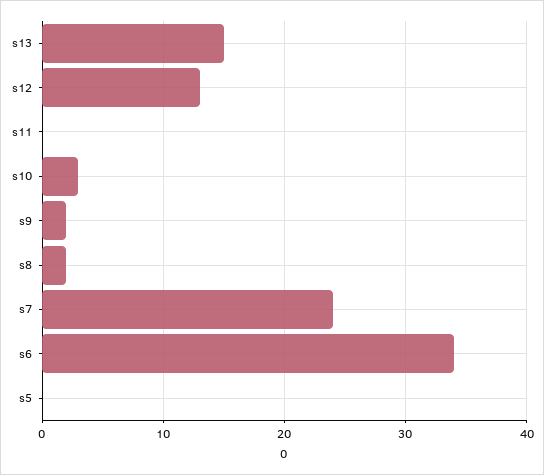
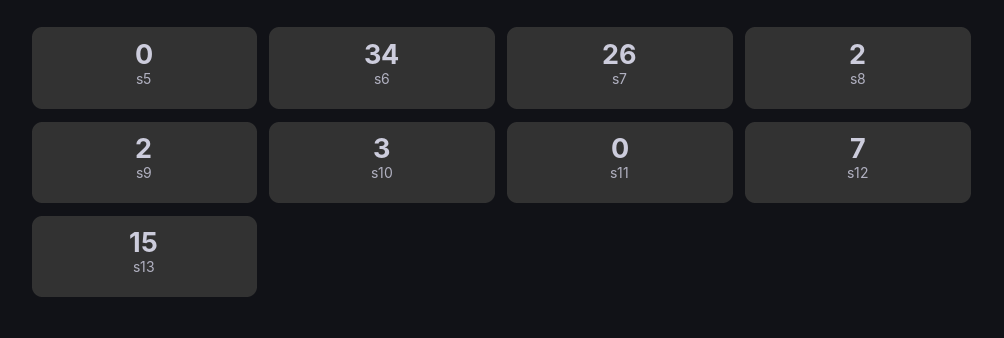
  {
    "s13": 15,
-   "s12": 13,
+   "s12": 7,
    "s11": 0,
    "s10": 3,
    "s9": 2,
    "s8": 2,
-   "s7": 24,
+   "s7": 26,
    "s6": 34,
    "s5": 0
  }

